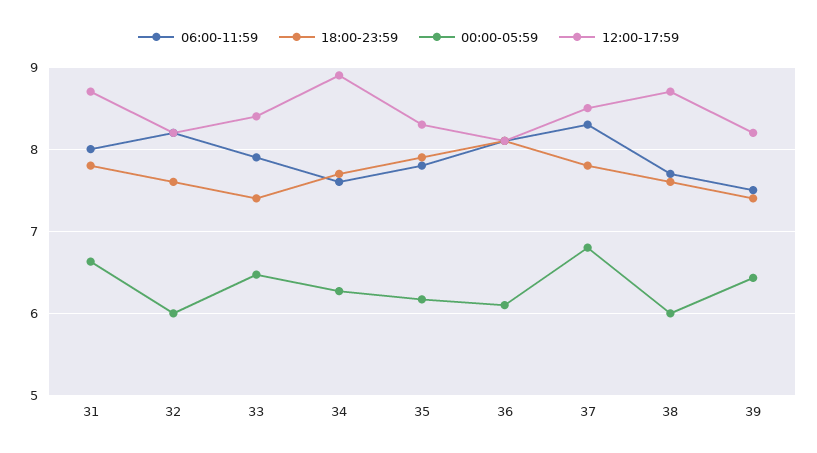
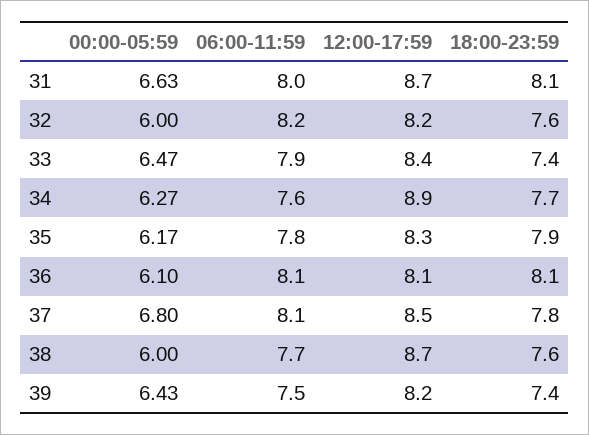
  {
    "06:00-11:59": {
      "31": 8,
      "32": 8.2,
      "33": 7.9,
      "34": 7.6,
      "35": 7.8,
      "36": 8.1,
-     "37": 8.3,
+     "37": 8.1,
      "38": 7.7,
      "39": 7.5
    },
    "18:00-23:59": {
-     "31": 7.8,
+     "31": 8.1,
      "32": 7.6,
      "33": 7.4,
      "34": 7.7,
      "35": 7.9,
      "36": 8.1,
      "37": 7.8,
      "38": 7.6,
      "39": 7.4
    },
    "00:00-05:59": {
      "31": 6.63,
      "32": 6,
      "33": 6.47,
      "34": 6.27,
      "35": 6.17,
      "36": 6.1,
      "37": 6.8,
      "38": 6,
      "39": 6.43
    },
    "12:00-17:59": {
      "31": 8.7,
      "32": 8.2,
      "33": 8.4,
      "34": 8.9,
      "35": 8.3,
      "36": 8.1,
      "37": 8.5,
      "38": 8.7,
      "39": 8.2
    }
  }

